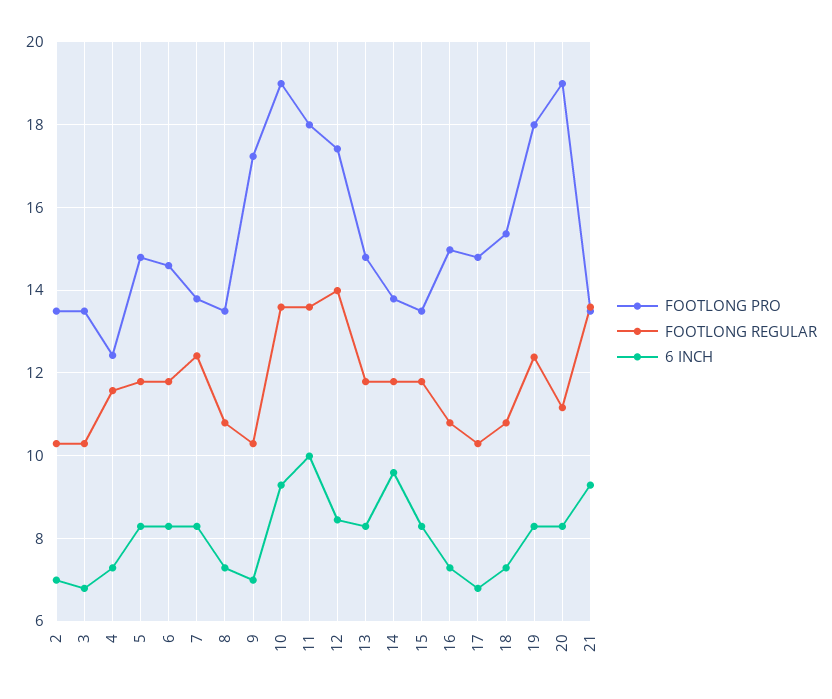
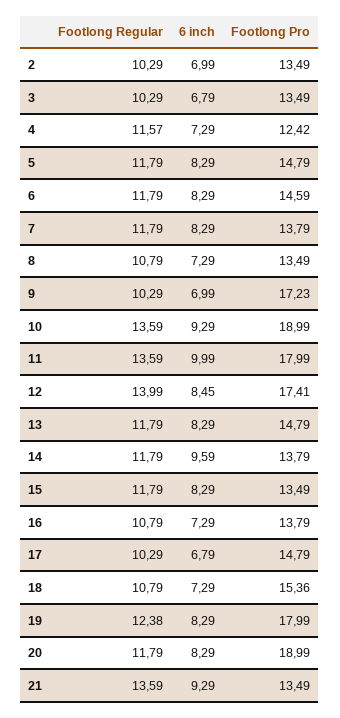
  {
    "FOOTLONG PRO": {
      "2": 13.49,
      "3": 13.49,
      "4": 12.42,
      "5": 14.79,
      "6": 14.59,
      "7": 13.79,
      "8": 13.49,
      "9": 17.23,
      "10": 18.99,
      "11": 17.99,
      "12": 17.41,
      "13": 14.79,
      "14": 13.79,
      "15": 13.49,
-     "16": 15,
+     "16": 13.79,
      "17": 14.79,
      "18": 15.36,
      "19": 17.99,
      "20": 18.99,
      "21": 13.49
    },
    "FOOTLONG REGULAR": {
      "2": 10.29,
      "3": 10.29,
      "4": 11.57,
      "5": 11.79,
      "6": 11.79,
-     "7": 12.4,
+     "7": 11.79,
      "8": 10.79,
      "9": 10.29,
      "10": 13.59,
      "11": 13.59,
      "12": 13.99,
      "13": 11.79,
      "14": 11.79,
      "15": 11.79,
      "16": 10.79,
      "17": 10.29,
      "18": 10.79,
      "19": 12.38,
-     "20": 11.2,
+     "20": 11.79,
      "21": 13.59
    },
    "6 INCH": {
      "2": 6.99,
      "3": 6.79,
      "4": 7.29,
      "5": 8.29,
      "6": 8.29,
      "7": 8.29,
      "8": 7.29,
      "9": 6.99,
      "10": 9.29,
      "11": 9.99,
      "12": 8.45,
      "13": 8.29,
      "14": 9.59,
      "15": 8.29,
      "16": 7.29,
      "17": 6.79,
      "18": 7.29,
      "19": 8.29,
      "20": 8.29,
      "21": 9.29
    }
  }

